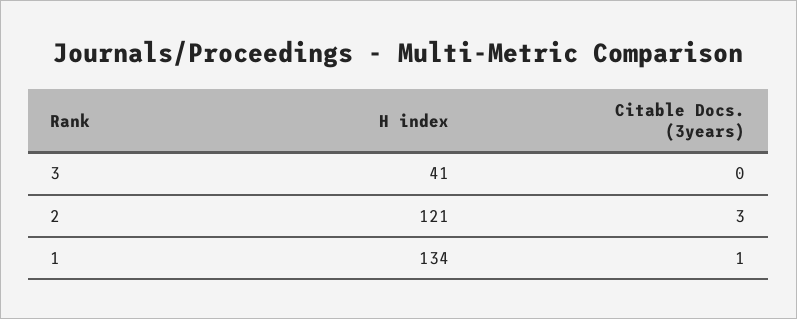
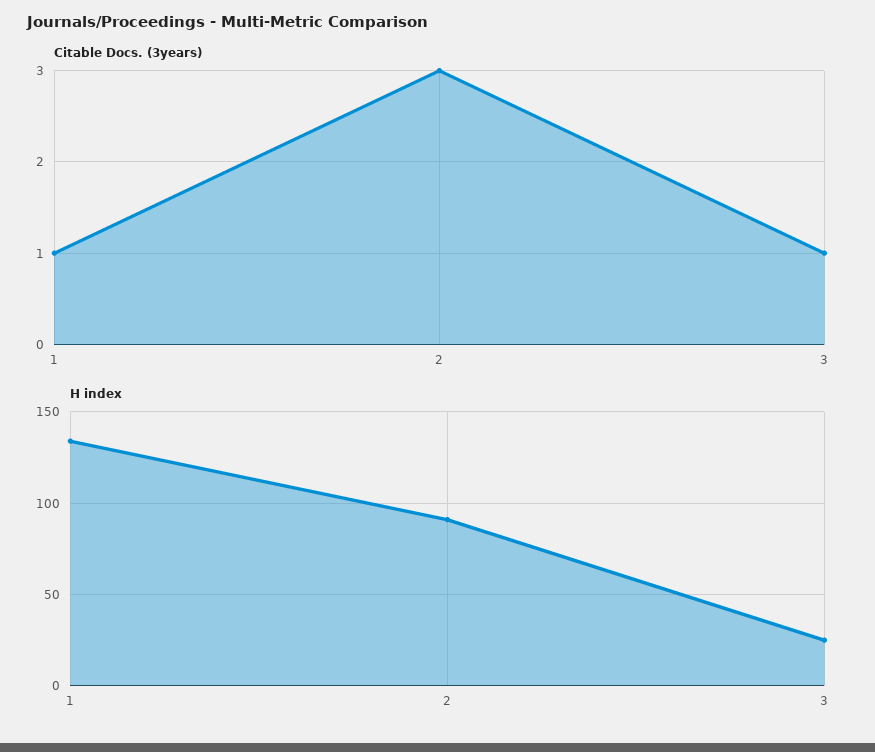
  {
    "H index": {
-     "3": 41,
+     "3": 25,
-     "2": 121,
+     "2": 90,
      "1": 134
    },
    "Citable Docs. (3years)": {
-     "3": 0,
+     "3": 1,
      "2": 3,
      "1": 1
    }
  }

